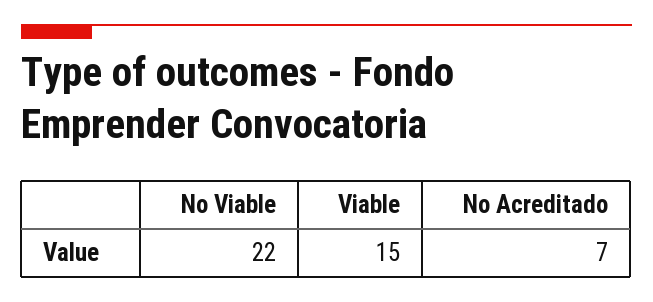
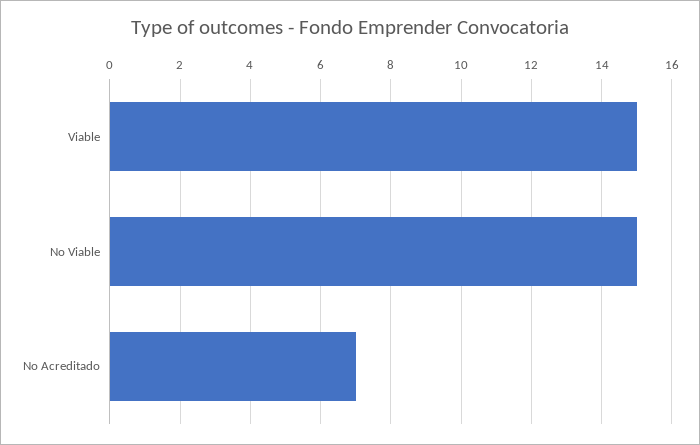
  {
-   "No Viable": 22,
+   "No Viable": 15,
    "Viable": 15,
    "No Acreditado": 7
  }

